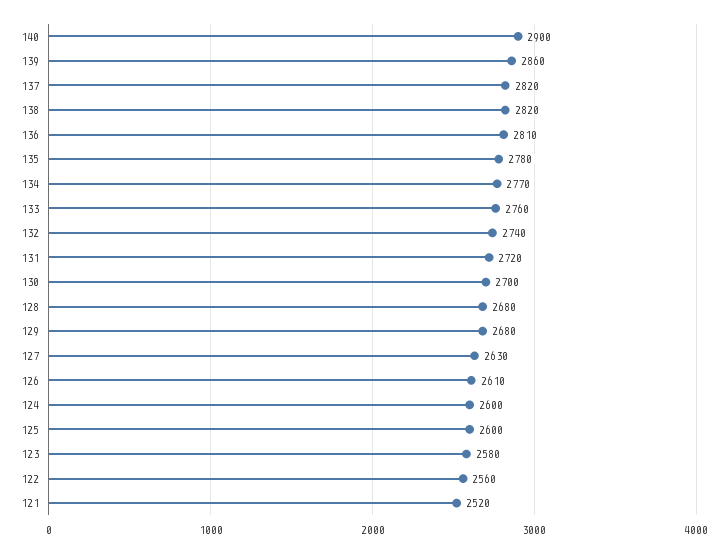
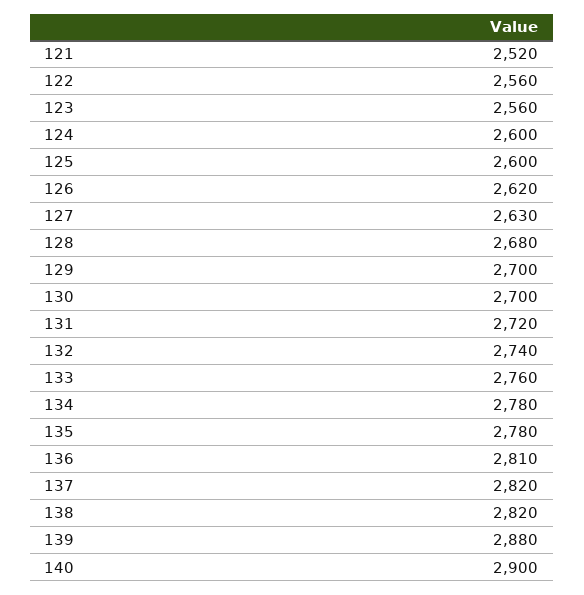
  {
    "140": 2900,
-   "139": 2860,
+   "139": 2880,
    "137": 2820,
    "138": 2820,
    "136": 2810,
    "135": 2780,
-   "134": 2770,
+   "134": 2780,
    "133": 2760,
    "132": 2740,
    "131": 2720,
    "130": 2700,
    "128": 2680,
-   "129": 2680,
+   "129": 2700,
    "127": 2630,
-   "126": 2610,
+   "126": 2620,
    "124": 2600,
    "125": 2600,
-   "123": 2580,
+   "123": 2560,
    "122": 2560,
    "121": 2520
  }

